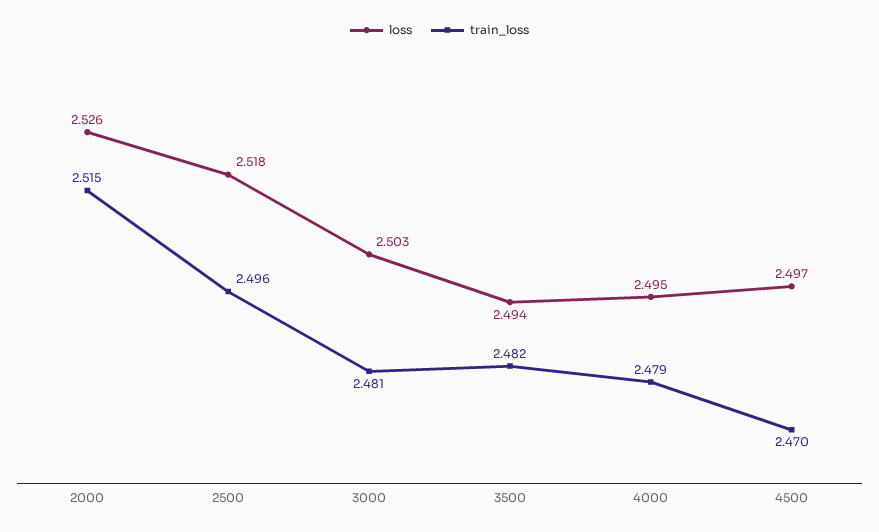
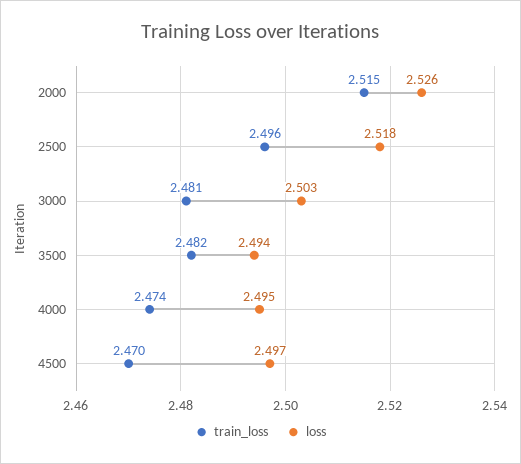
  {
    "loss": {
      "2000": 2.526,
      "2500": 2.518,
      "3000": 2.503,
      "3500": 2.494,
      "4000": 2.495,
      "4500": 2.497
    },
    "train_loss": {
      "2000": 2.515,
      "2500": 2.496,
      "3000": 2.481,
      "3500": 2.482,
-     "4000": 2.479,
+     "4000": 2.474,
      "4500": 2.47
    }
  }

